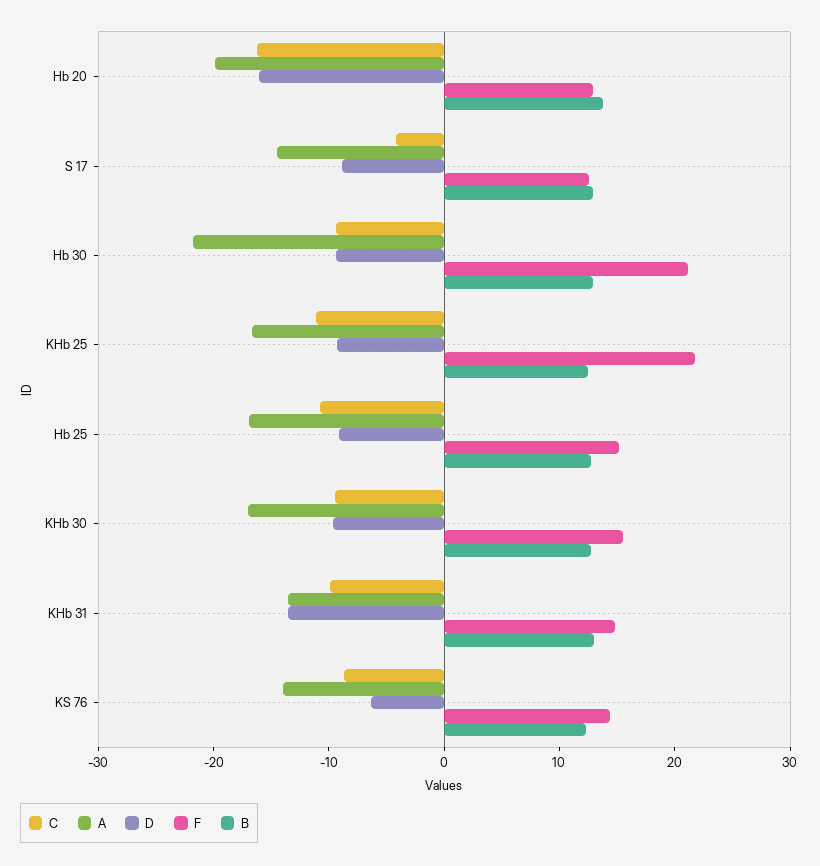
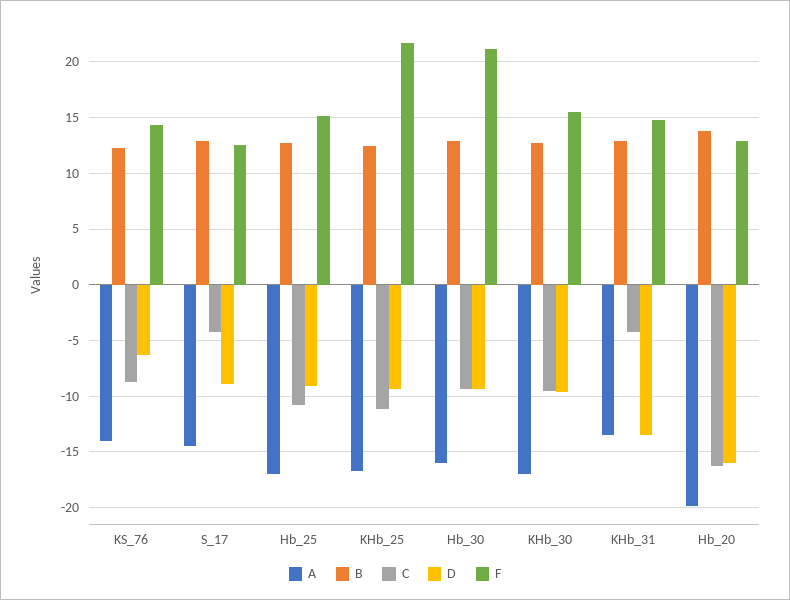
  {
    "C": {
      "Hb 20": -16,
      "S 17": -4,
      "Hb 30": -9,
      "KHb 25": -11,
      "Hb 25": -11,
      "KHb 30": -9,
-     "KHb 31": -10,
+     "KHb 31": -4,
      "KS 76": -9
    },
    "A": {
      "Hb 20": -20,
      "S 17": -15,
-     "Hb 30": -22,
+     "Hb 30": -16,
      "KHb 25": -17,
      "Hb 25": -17,
      "KHb 30": -17,
      "KHb 31": -14,
      "KS 76": -14
    },
    "D": {
      "Hb 20": -16,
      "S 17": -9,
      "Hb 30": -9,
      "KHb 25": -9,
      "Hb 25": -9,
      "KHb 30": -10,
      "KHb 31": -14,
      "KS 76": -6
    },
    "F": {
      "Hb 20": 13,
      "S 17": 13,
      "Hb 30": 21,
      "KHb 25": 22,
      "Hb 25": 15,
      "KHb 30": 15,
      "KHb 31": 15,
      "KS 76": 14
    },
    "B": {
      "Hb 20": 14,
      "S 17": 13,
      "Hb 30": 13,
      "KHb 25": 12,
      "Hb 25": 13,
      "KHb 30": 13,
      "KHb 31": 13,
      "KS 76": 12
    }
  }

